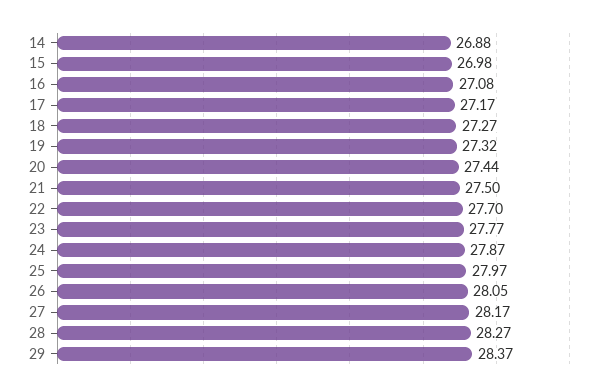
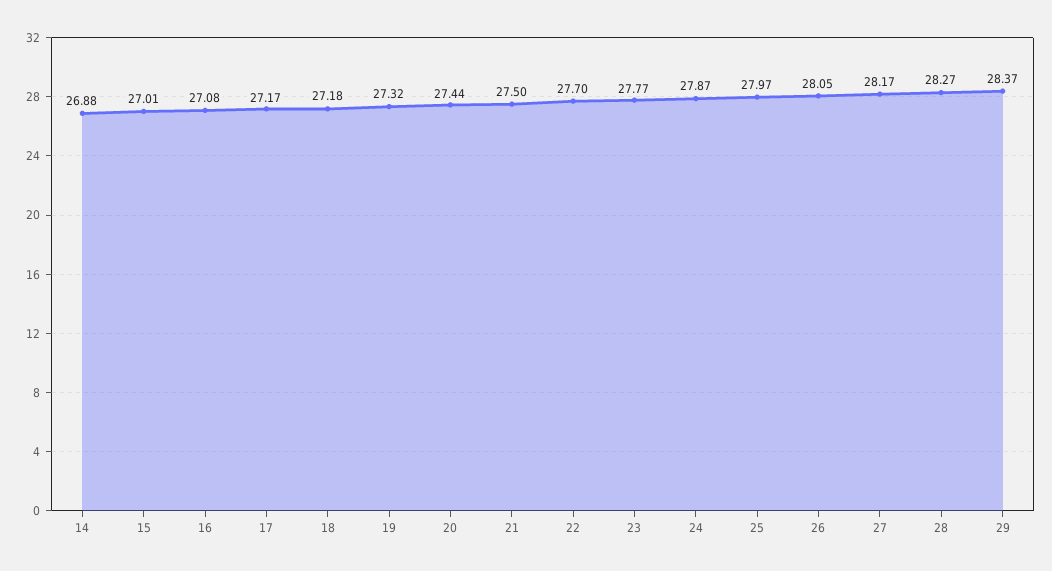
  {
    "14": 26.88,
-   "15": 26.98,
+   "15": 27.01,
    "16": 27.08,
    "17": 27.17,
-   "18": 27.27,
+   "18": 27.18,
    "19": 27.32,
    "20": 27.44,
    "21": 27.5,
    "22": 27.7,
    "23": 27.77,
    "24": 27.87,
    "25": 27.97,
    "26": 28.05,
    "27": 28.17,
    "28": 28.27,
    "29": 28.37
  }

